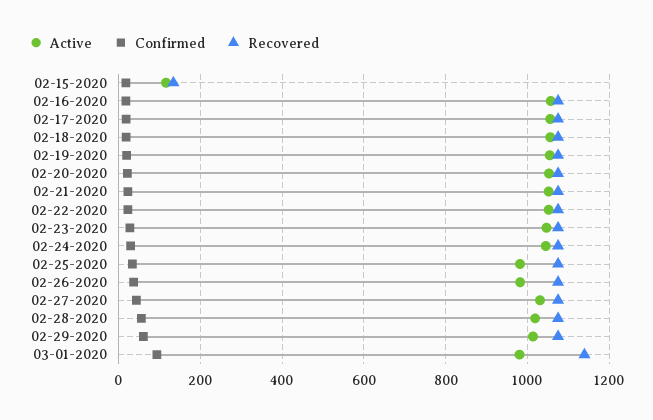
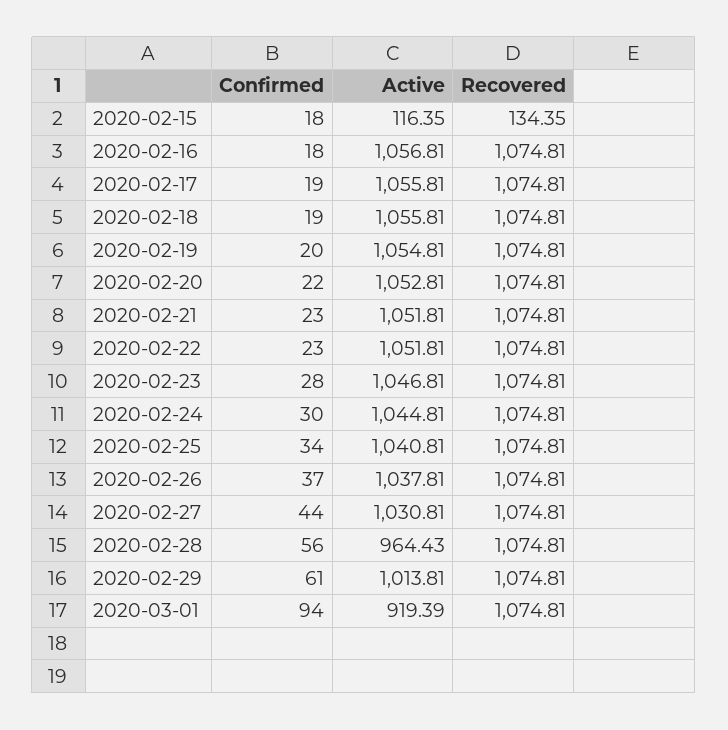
  {
    "Active": {
      "02-15-2020": 116.35,
      "02-16-2020": 1056.81,
      "02-17-2020": 1055.81,
      "02-18-2020": 1055.81,
      "02-19-2020": 1054.81,
      "02-20-2020": 1052.81,
      "02-21-2020": 1051.81,
      "02-22-2020": 1051.81,
      "02-23-2020": 1046.81,
      "02-24-2020": 1044.81,
-     "02-25-2020": 980,
+     "02-25-2020": 1040.81,
-     "02-26-2020": 980,
+     "02-26-2020": 1037.81,
      "02-27-2020": 1030.81,
-     "02-28-2020": 1020,
+     "02-28-2020": 964.43,
      "02-29-2020": 1013.81,
-     "03-01-2020": 980
+     "03-01-2020": 919.39
    },
    "Confirmed": {
      "02-15-2020": 18,
      "02-16-2020": 18,
      "02-17-2020": 19,
      "02-18-2020": 19,
      "02-19-2020": 20,
      "02-20-2020": 22,
      "02-21-2020": 23,
      "02-22-2020": 23,
      "02-23-2020": 28,
      "02-24-2020": 30,
      "02-25-2020": 34,
      "02-26-2020": 37,
      "02-27-2020": 44,
      "02-28-2020": 56,
      "02-29-2020": 61,
      "03-01-2020": 94
    },
    "Recovered": {
      "02-15-2020": 134.35,
      "02-16-2020": 1074.81,
      "02-17-2020": 1074.81,
      "02-18-2020": 1074.81,
      "02-19-2020": 1074.81,
      "02-20-2020": 1074.81,
      "02-21-2020": 1074.81,
      "02-22-2020": 1074.81,
      "02-23-2020": 1074.81,
      "02-24-2020": 1074.81,
      "02-25-2020": 1074.81,
      "02-26-2020": 1074.81,
      "02-27-2020": 1074.81,
      "02-28-2020": 1074.81,
      "02-29-2020": 1074.81,
-     "03-01-2020": 1140
+     "03-01-2020": 1074.81
    }
  }

